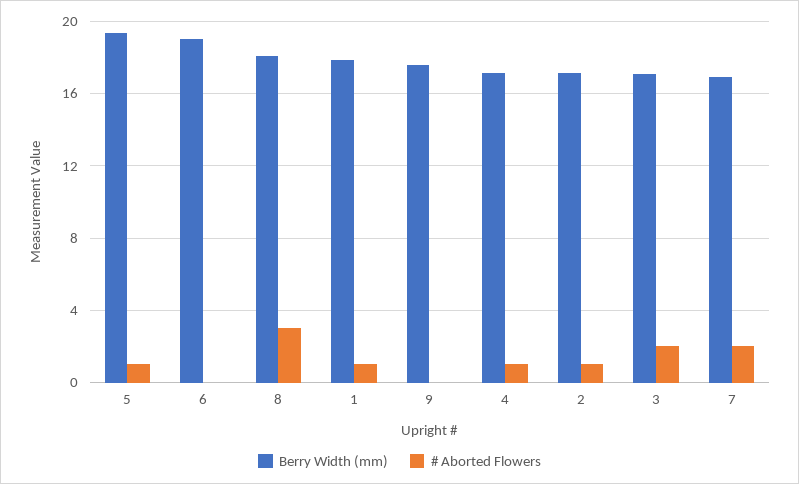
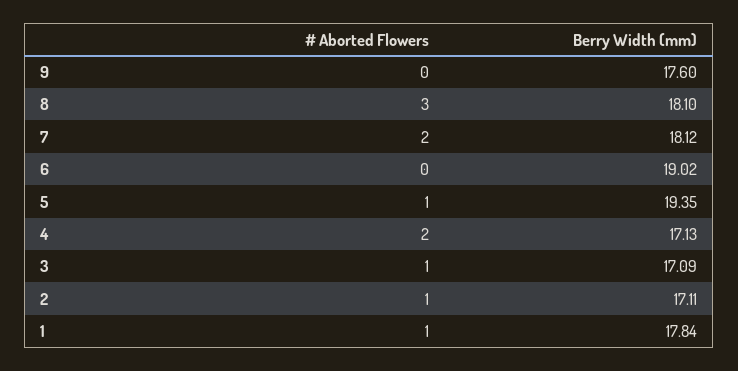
  {
    "Berry Width (mm)": {
      "5": 19.35,
      "6": 19.02,
      "8": 18.1,
      "1": 17.84,
      "9": 17.6,
      "4": 17.13,
      "2": 17.11,
      "3": 17.09,
-     "7": 17
+     "7": 18.12
    },
    "# Aborted Flowers": {
      "5": 1,
      "6": 0,
      "8": 3,
      "1": 1,
      "9": 0,
-     "4": 1,
+     "4": 2,
      "2": 1,
-     "3": 2,
+     "3": 1,
      "7": 2
    }
  }

